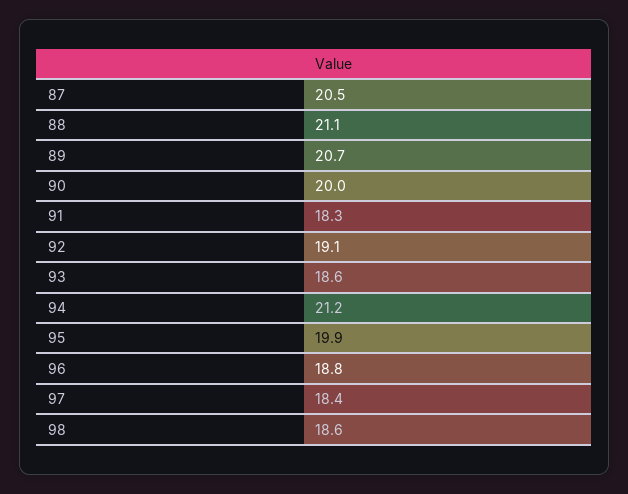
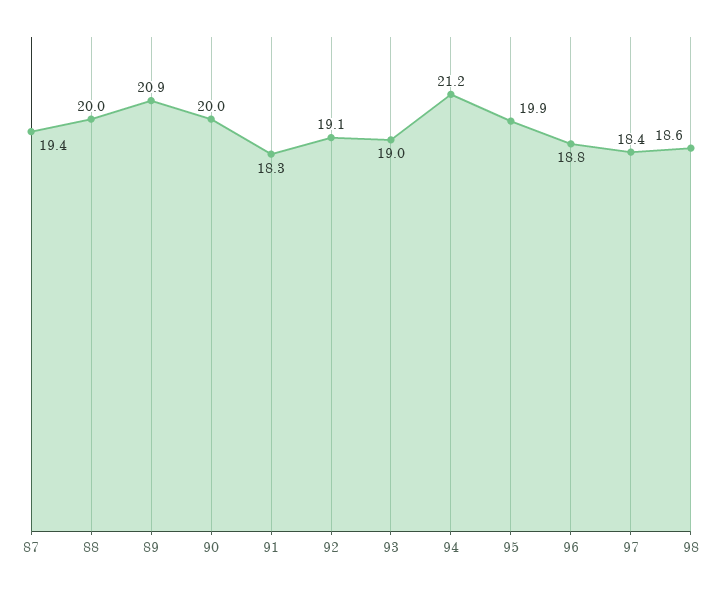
  {
-   "87": 20.5,
+   "87": 19.4,
-   "88": 21.1,
+   "88": 20,
-   "89": 20.7,
+   "89": 20.9,
    "90": 20,
    "91": 18.3,
    "92": 19.1,
-   "93": 18.6,
+   "93": 19,
    "94": 21.2,
    "95": 19.9,
    "96": 18.8,
    "97": 18.4,
    "98": 18.6
  }

